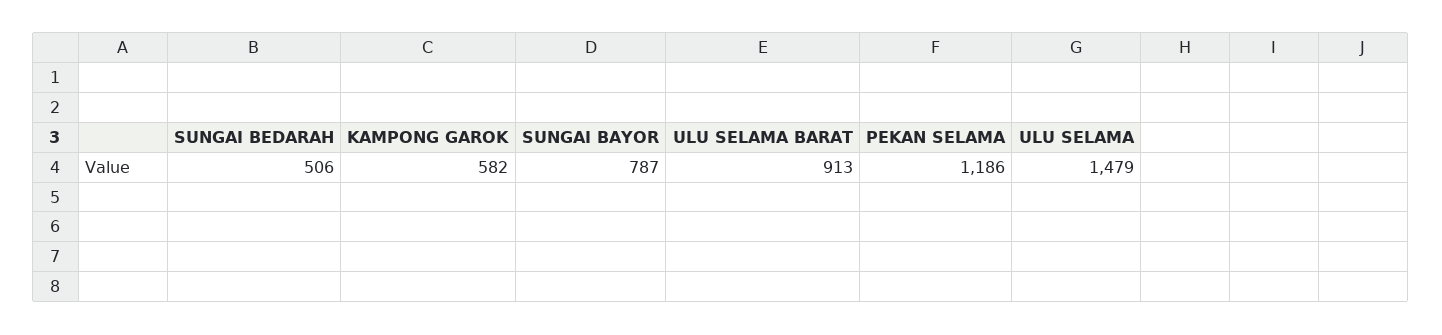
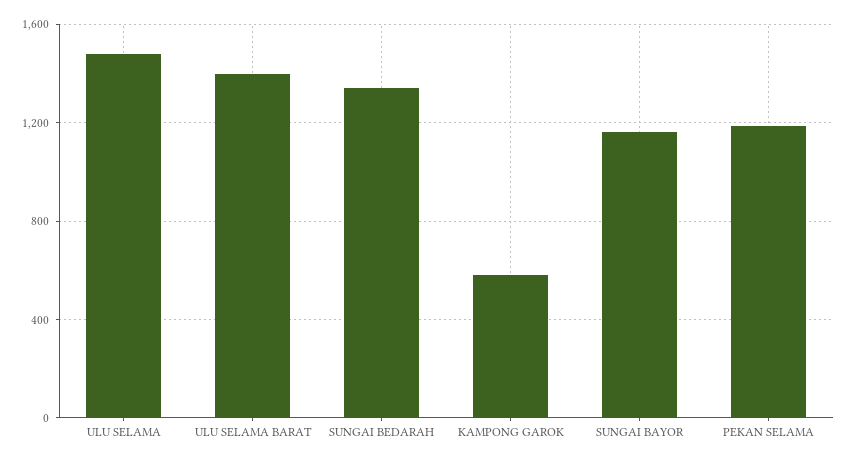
  {
-   "SUNGAI BEDARAH": 506,
+   "SUNGAI BEDARAH": 1350,
    "KAMPONG GAROK": 582,
-   "SUNGAI BAYOR": 787,
+   "SUNGAI BAYOR": 1150,
-   "ULU SELAMA BARAT": 913,
+   "ULU SELAMA BARAT": 1400,
    "PEKAN SELAMA": 1186,
    "ULU SELAMA": 1479
  }

